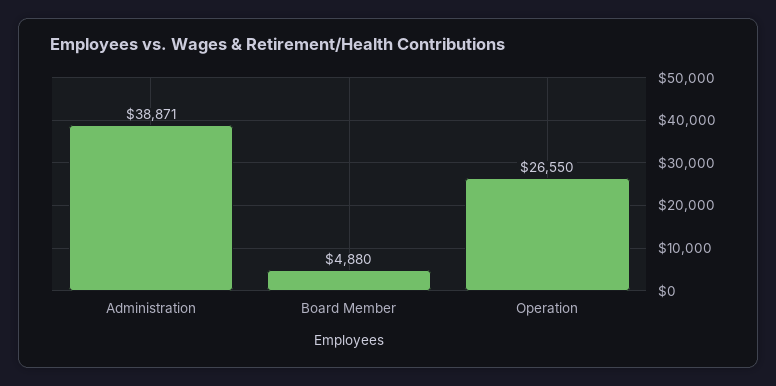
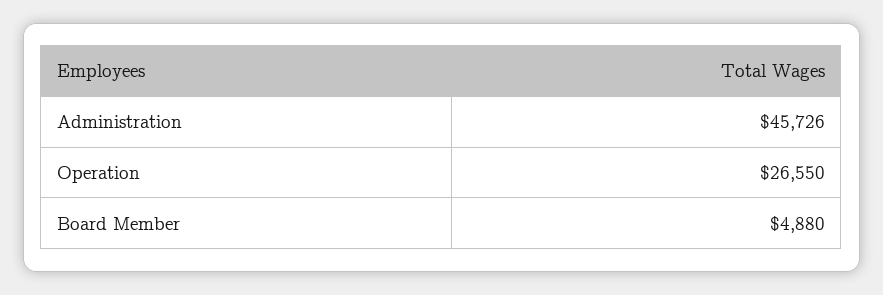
  {
-   "Administration": 38871,
+   "Administration": 45726,
    "Board Member": 4880,
    "Operation": 26550
  }

